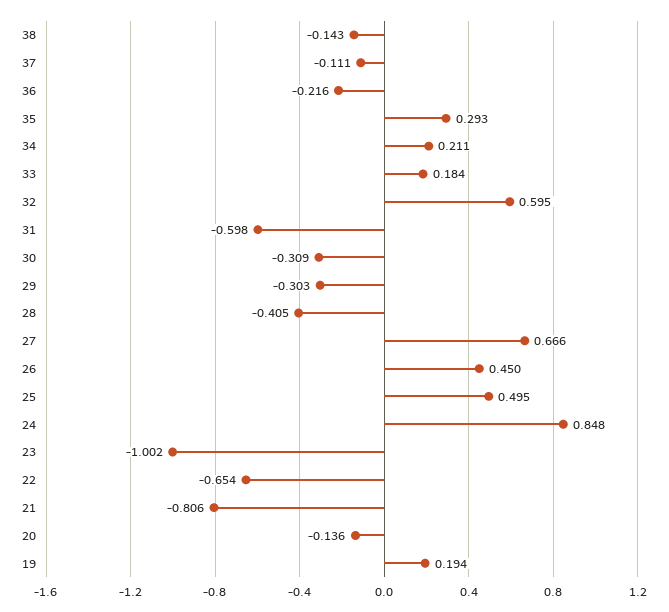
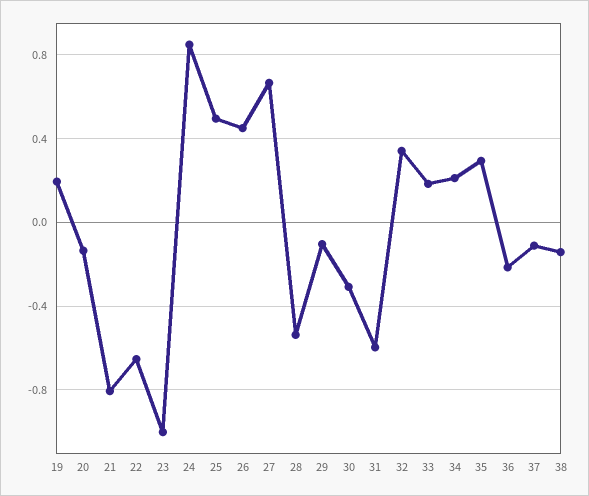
  {
    "38": -0.143,
    "37": -0.111,
    "36": -0.216,
    "35": 0.293,
    "34": 0.211,
    "33": 0.184,
-   "32": 0.595,
+   "32": 0.35,
    "31": -0.598,
    "30": -0.309,
-   "29": -0.303,
+   "29": -0.1,
-   "28": -0.405,
+   "28": -0.55,
    "27": 0.666,
    "26": 0.45,
    "25": 0.495,
    "24": 0.848,
    "23": -1.002,
    "22": -0.654,
    "21": -0.806,
    "20": -0.136,
    "19": 0.194
  }

